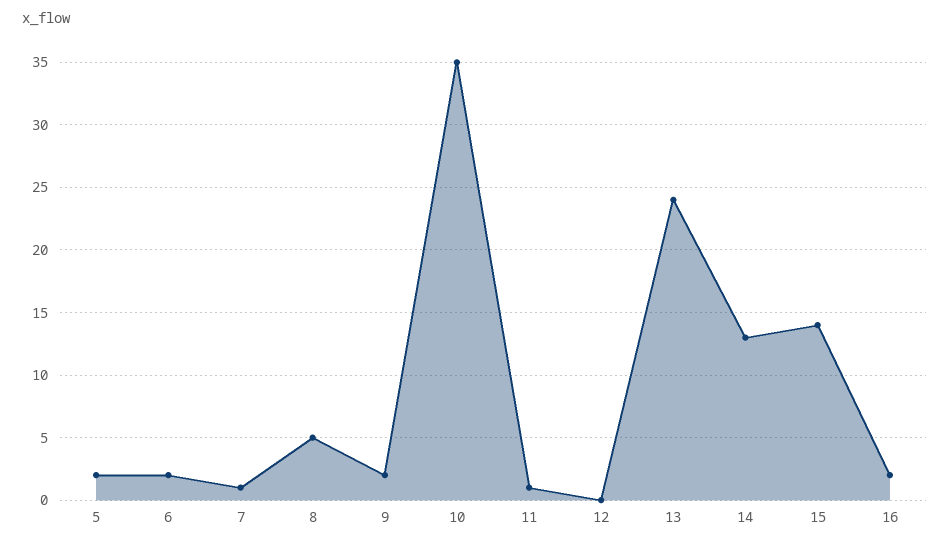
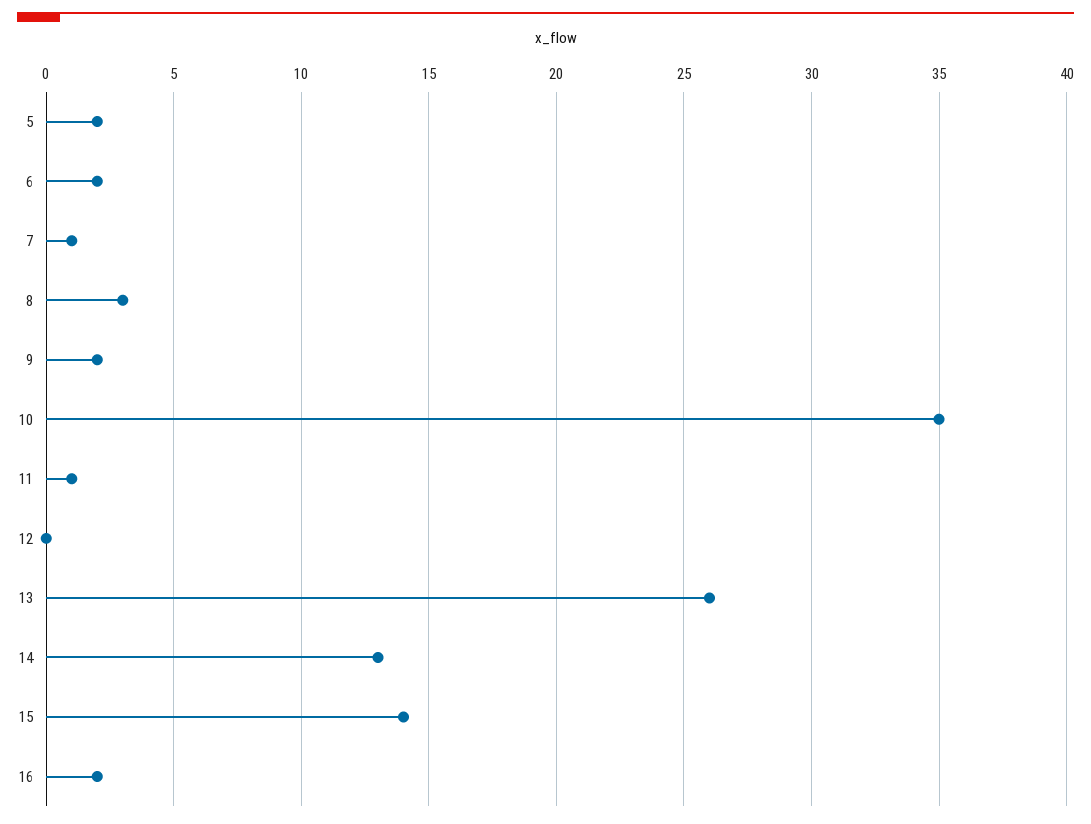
  {
    "5": 2,
    "6": 2,
    "7": 1,
-   "8": 5,
+   "8": 3,
    "9": 2,
    "10": 35,
    "11": 1,
    "12": 0,
-   "13": 24,
+   "13": 26,
    "14": 13,
    "15": 14,
    "16": 2
  }

